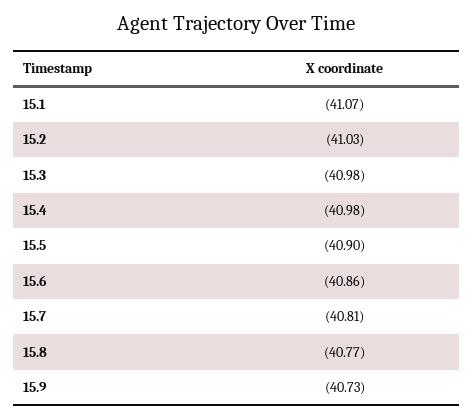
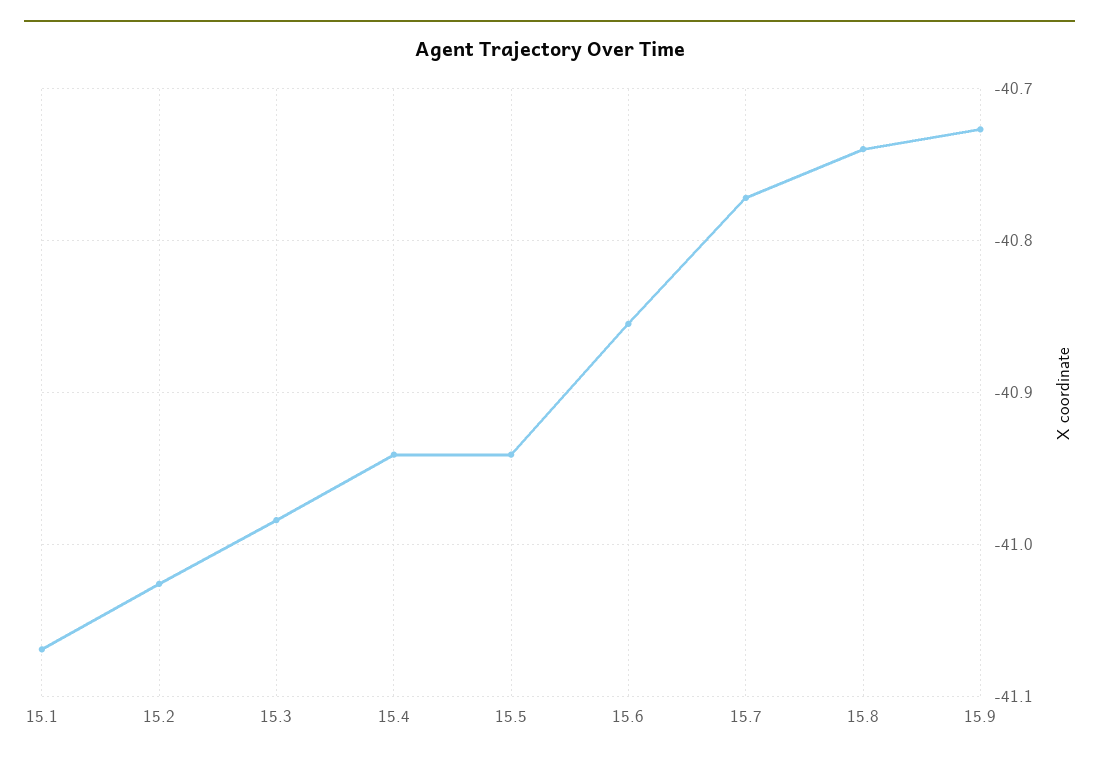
  {
    "15.1": -41.07,
    "15.2": -41.03,
    "15.3": -40.98,
-   "15.4": -40.98,
+   "15.4": -40.94,
-   "15.5": -40.9,
+   "15.5": -40.94,
    "15.6": -40.86,
-   "15.7": -40.81,
+   "15.7": -40.77,
-   "15.8": -40.77,
+   "15.8": -40.74,
    "15.9": -40.73
  }

